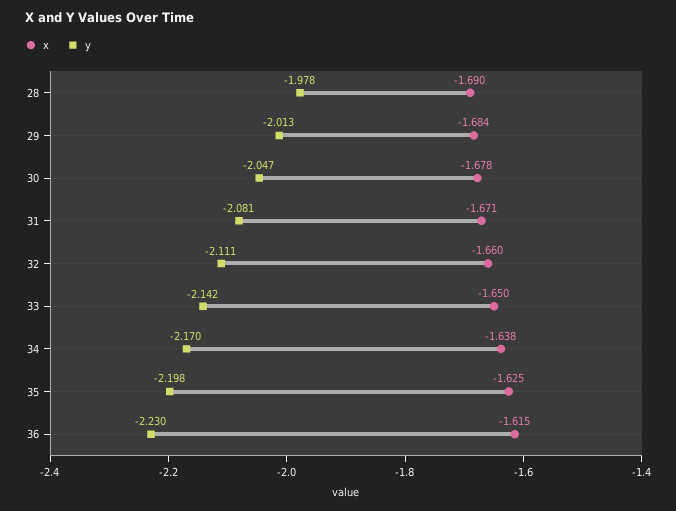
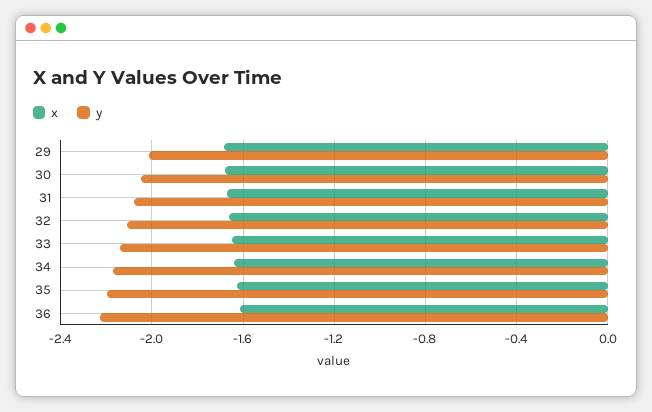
  {
    "x": {
-     "28": -1.69,
      "29": -1.684,
      "30": -1.678,
      "31": -1.671,
      "32": -1.66,
      "33": -1.65,
      "34": -1.638,
      "35": -1.625,
      "36": -1.615
    },
    "y": {
-     "28": -1.978,
      "29": -2.013,
      "30": -2.047,
      "31": -2.081,
      "32": -2.111,
      "33": -2.142,
      "34": -2.17,
      "35": -2.198,
      "36": -2.23
    }
  }

